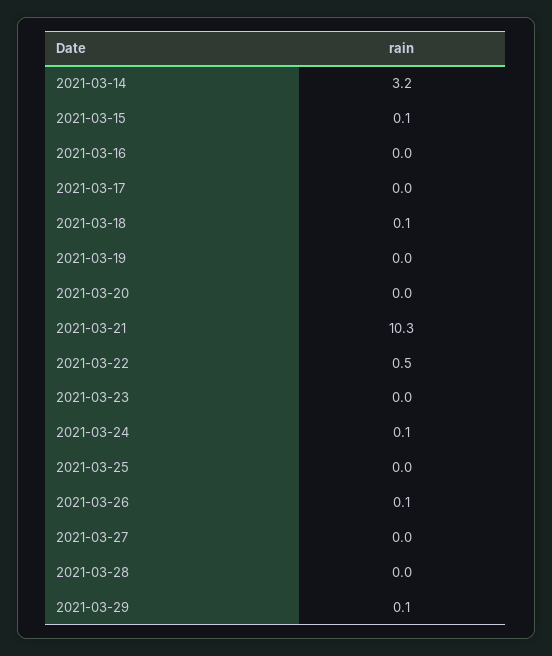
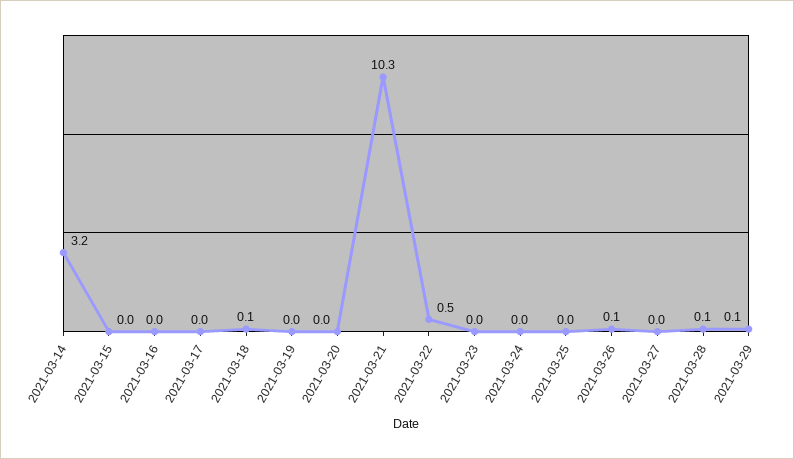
  {
    "2021-03-14": 3.2,
-   "2021-03-15": 0.1,
+   "2021-03-15": 0,
    "2021-03-16": 0,
    "2021-03-17": 0,
    "2021-03-18": 0.1,
    "2021-03-19": 0,
    "2021-03-20": 0,
    "2021-03-21": 10.3,
    "2021-03-22": 0.5,
    "2021-03-23": 0,
-   "2021-03-24": 0.1,
+   "2021-03-24": 0,
    "2021-03-25": 0,
    "2021-03-26": 0.1,
    "2021-03-27": 0,
-   "2021-03-28": 0,
+   "2021-03-28": 0.1,
    "2021-03-29": 0.1
  }

